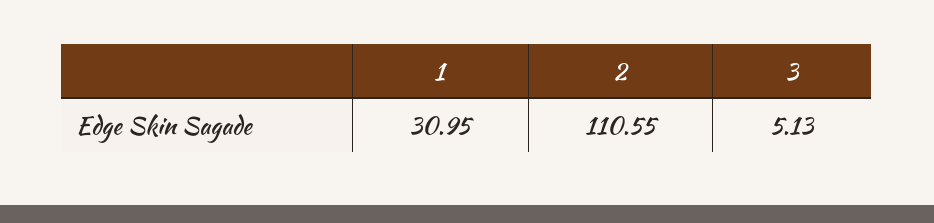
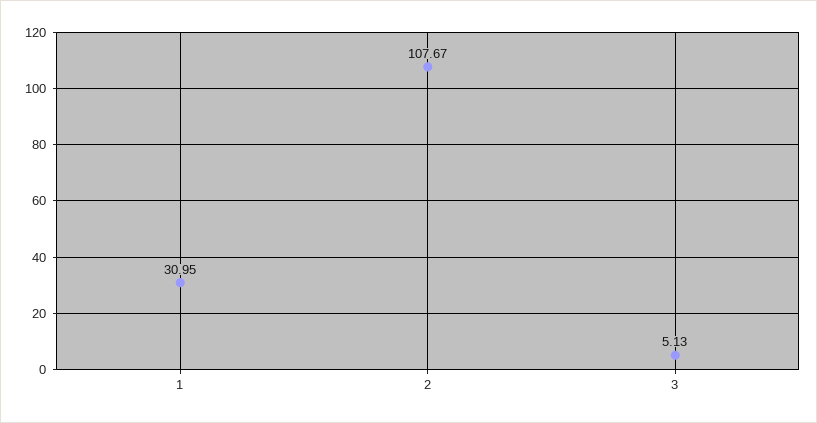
  {
    "1": 30.95,
-   "2": 110.55,
+   "2": 107.67,
    "3": 5.13
  }

